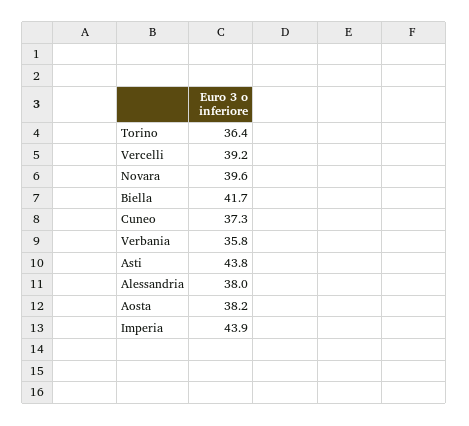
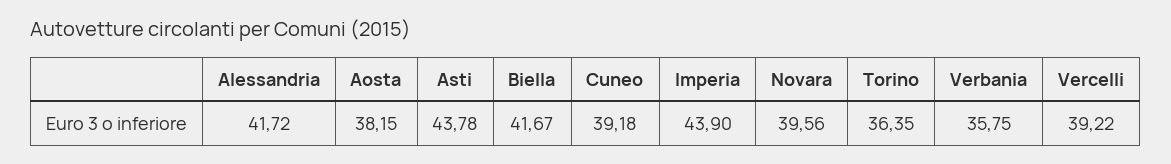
  {
    "Torino": 36.35,
    "Vercelli": 39.22,
    "Novara": 39.56,
    "Biella": 41.67,
-   "Cuneo": 37.3,
+   "Cuneo": 39.18,
    "Verbania": 35.75,
    "Asti": 43.78,
-   "Alessandria": 38,
+   "Alessandria": 41.72,
    "Aosta": 38.15,
    "Imperia": 43.9
  }

